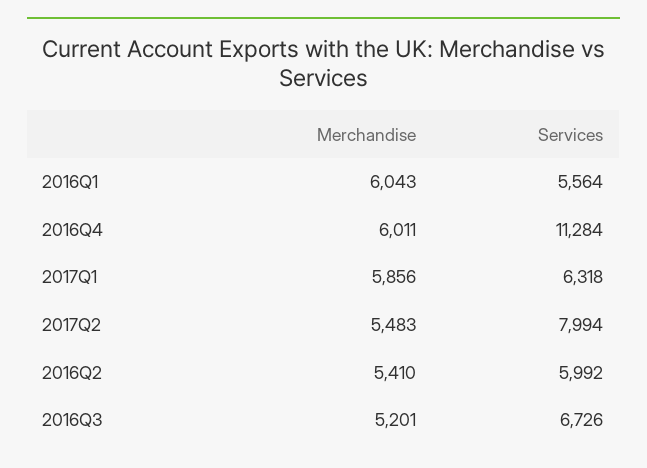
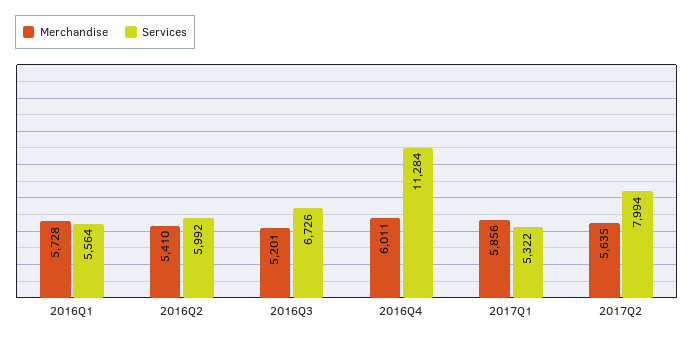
  {
    "Merchandise": {
-     "2016Q1": 6043,
+     "2016Q1": 5728,
      "2016Q4": 6011,
      "2017Q1": 5856,
-     "2017Q2": 5483,
+     "2017Q2": 5635,
      "2016Q2": 5410,
      "2016Q3": 5201
    },
    "Services": {
      "2016Q1": 5564,
      "2016Q4": 11284,
-     "2017Q1": 6318,
+     "2017Q1": 5322,
      "2017Q2": 7994,
      "2016Q2": 5992,
      "2016Q3": 6726
    }
  }

